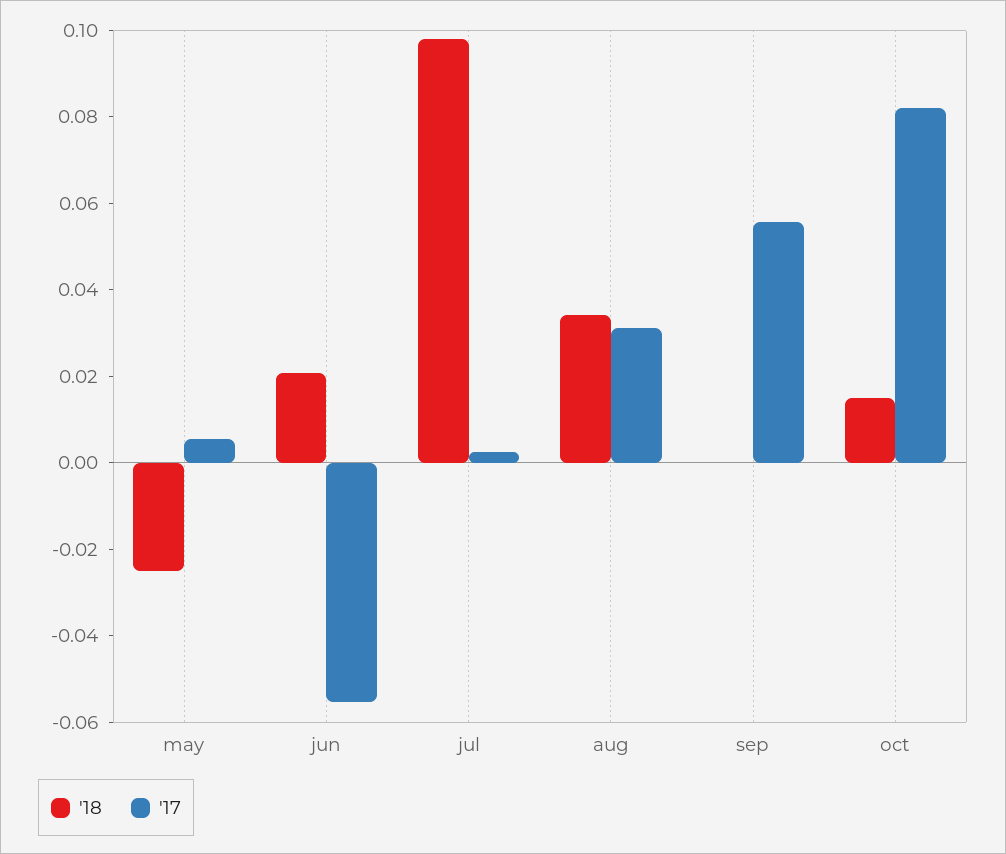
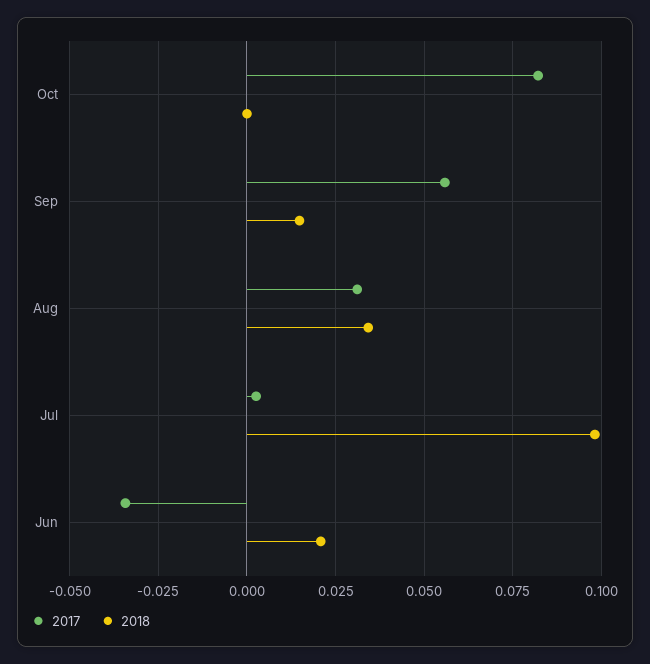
  {
    "'18": {
-     "may": -0.025,
      "jun": 0.02,
      "jul": 0.0975,
      "aug": 0.035,
-     "sep": 0,
+     "sep": 0.015,
-     "oct": 0.015
+     "oct": 0
    },
    "'17": {
-     "may": 0.005,
-     "jun": -0.055,
+     "jun": -0.035,
      "jul": 0.0025,
      "aug": 0.03,
      "sep": 0.055,
      "oct": 0.0825
    }
  }

